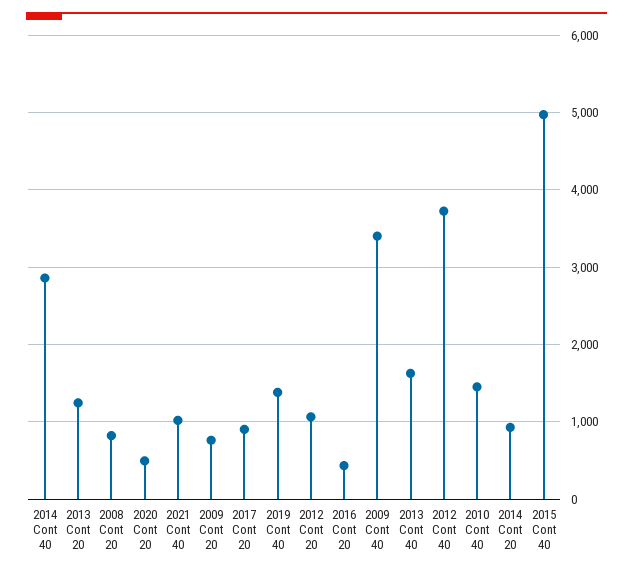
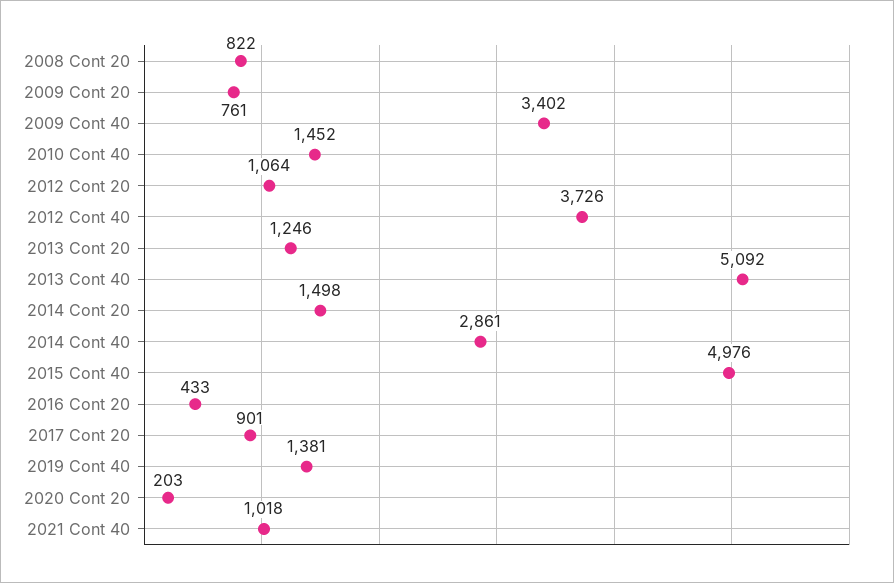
  {
    "2014 Cont 40": 2861,
    "2013 Cont 20": 1246,
    "2008 Cont 20": 822,
-   "2020 Cont 20": 500,
+   "2020 Cont 20": 203,
    "2021 Cont 40": 1018,
    "2009 Cont 20": 761,
    "2017 Cont 20": 901,
    "2019 Cont 40": 1381,
    "2012 Cont 20": 1064,
    "2016 Cont 20": 433,
    "2009 Cont 40": 3402,
-   "2013 Cont 40": 1600,
+   "2013 Cont 40": 5092,
    "2012 Cont 40": 3726,
    "2010 Cont 40": 1452,
-   "2014 Cont 20": 900,
+   "2014 Cont 20": 1498,
    "2015 Cont 40": 4976
  }

